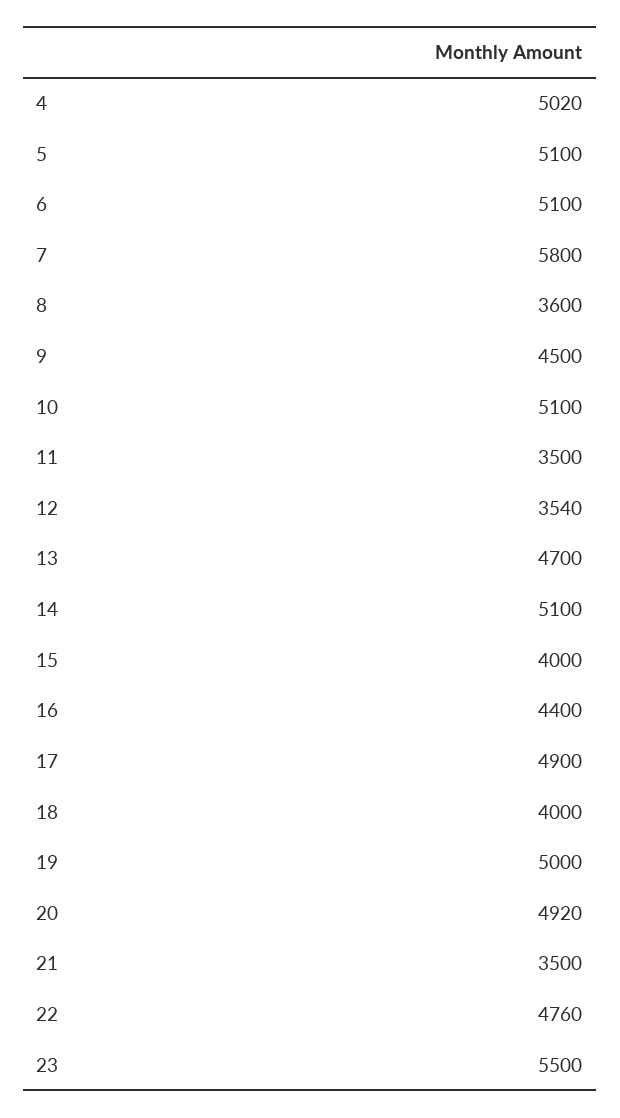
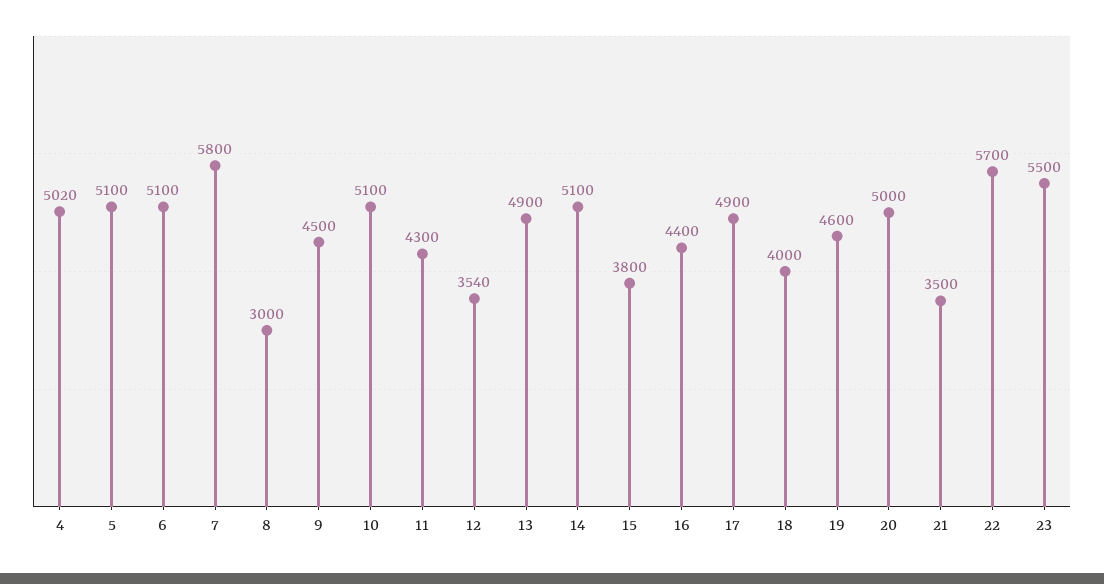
  {
    "4": 5020,
    "5": 5100,
    "6": 5100,
    "7": 5800,
-   "8": 3600,
+   "8": 3000,
    "9": 4500,
    "10": 5100,
-   "11": 3500,
+   "11": 4300,
    "12": 3540,
-   "13": 4700,
+   "13": 4900,
    "14": 5100,
-   "15": 4000,
+   "15": 3800,
    "16": 4400,
    "17": 4900,
    "18": 4000,
-   "19": 5000,
+   "19": 4600,
-   "20": 4920,
+   "20": 5000,
    "21": 3500,
-   "22": 4760,
+   "22": 5700,
    "23": 5500
  }

